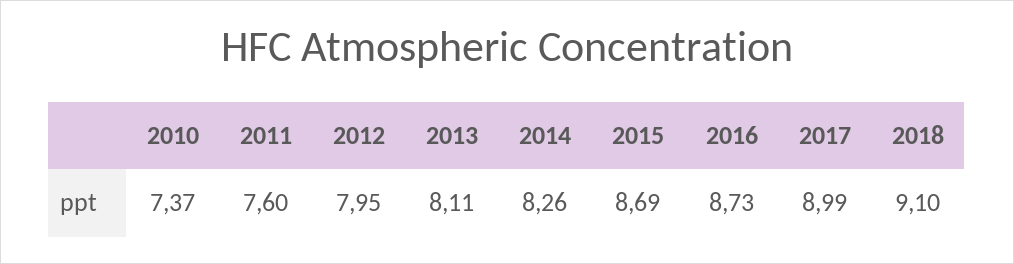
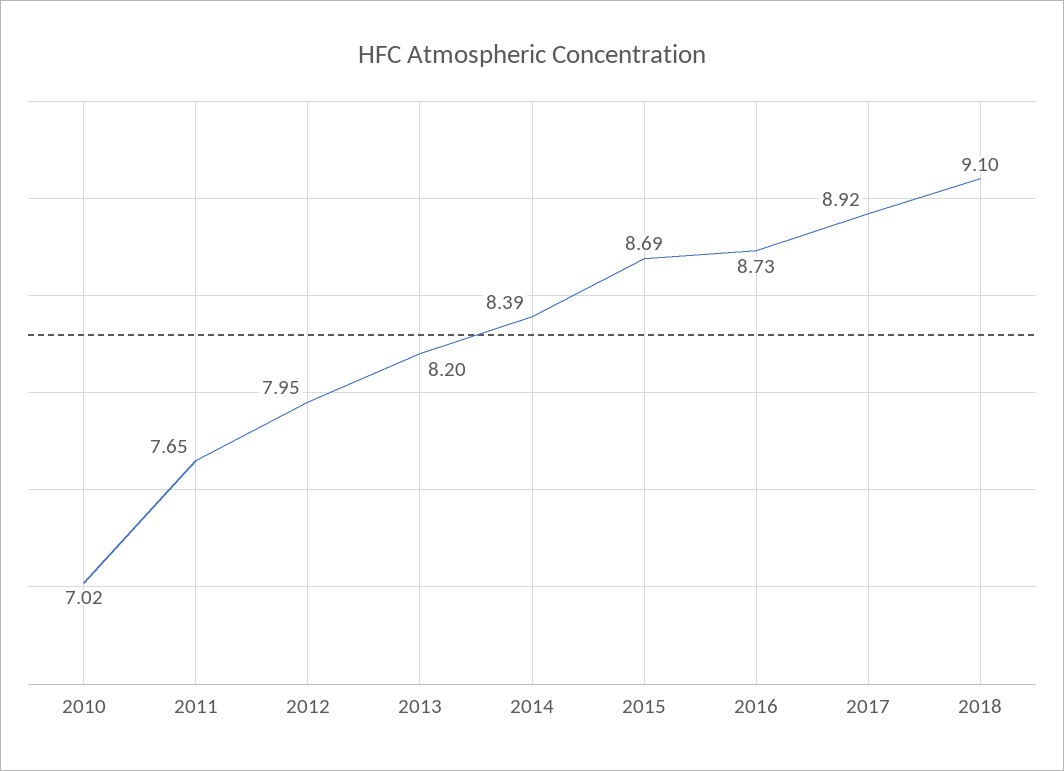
  {
-   "2010": 7.37,
+   "2010": 7.02,
-   "2011": 7.6,
+   "2011": 7.65,
    "2012": 7.95,
-   "2013": 8.11,
+   "2013": 8.2,
-   "2014": 8.26,
+   "2014": 8.39,
    "2015": 8.69,
    "2016": 8.73,
-   "2017": 8.99,
+   "2017": 8.92,
    "2018": 9.1
  }

